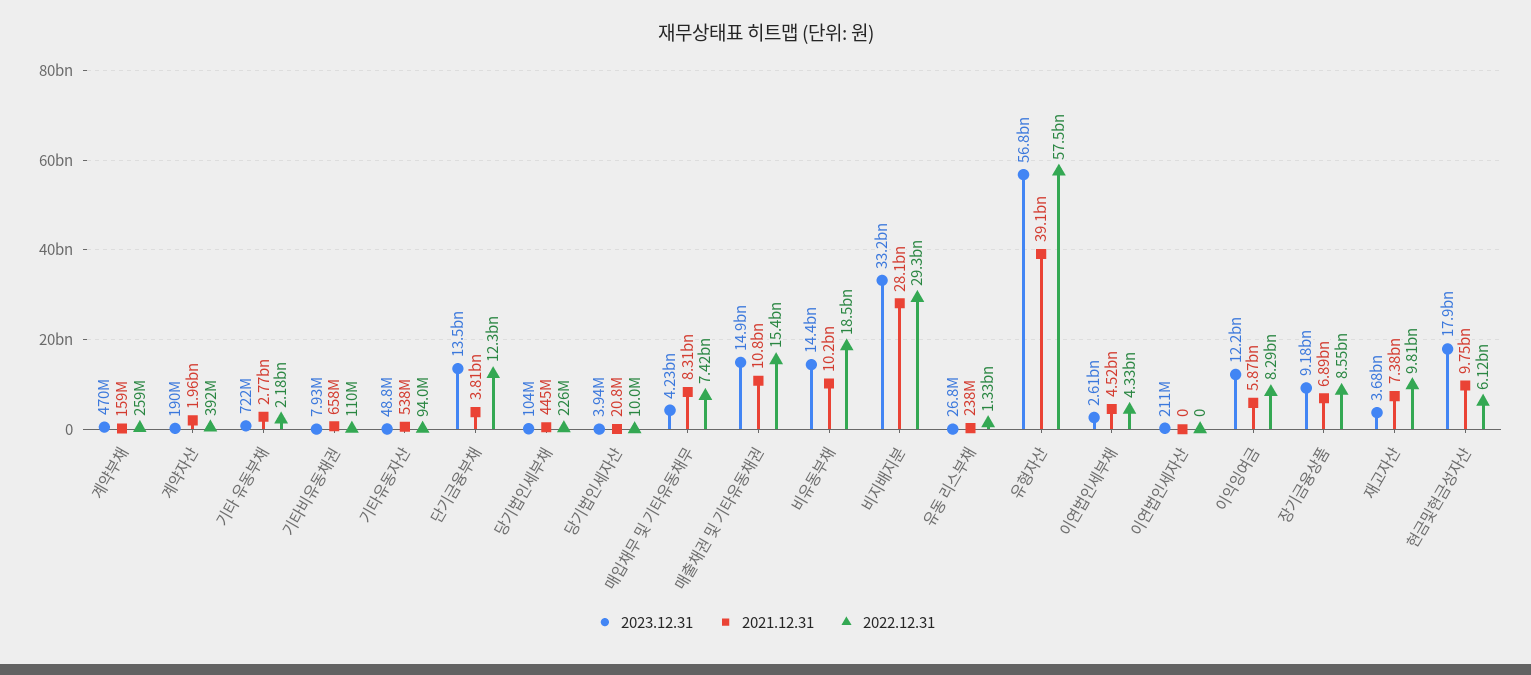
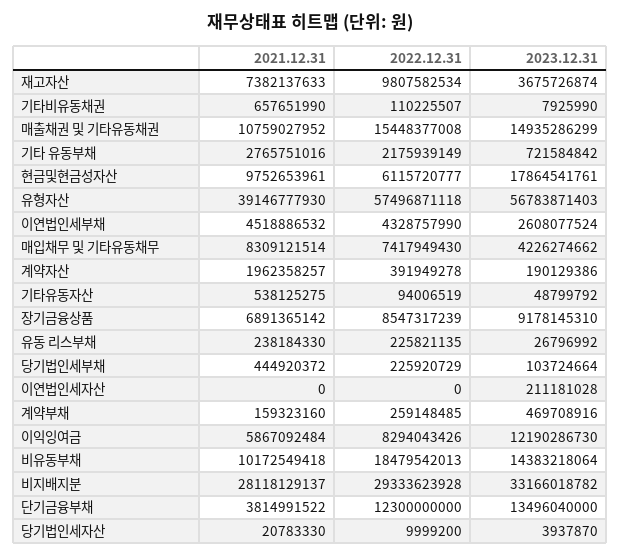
  {
    "2023.12.31": {
      "계약부채": 469708916,
      "계약자산": 190129386,
      "기타 유동부채": 721584842,
      "기타비유동채권": 7925990,
      "기타유동자산": 48799792,
      "단기금융부채": 13496040000,
      "당기법인세부채": 103724664,
      "당기법인세자산": 3937870,
      "매입채무 및 기타유동채무": 4226274662,
      "매출채권 및 기타유동채권": 14935286299,
      "비유동부채": 14383218064,
      "비지배지분": 33166018782,
      "유동 리스부채": 26796992,
      "유형자산": 56783871403,
      "이연법인세부채": 2608077524,
      "이연법인세자산": 211181028,
      "이익잉여금": 12190286730,
      "장기금융상품": 9178145310,
      "재고자산": 3675726874,
      "현금및현금성자산": 17864541761
    },
    "2021.12.31": {
      "계약부채": 159323160,
      "계약자산": 1962358257,
      "기타 유동부채": 2765751016,
      "기타비유동채권": 657651990,
      "기타유동자산": 538125275,
      "단기금융부채": 3814991522,
      "당기법인세부채": 444920372,
      "당기법인세자산": 20783330,
      "매입채무 및 기타유동채무": 8309121514,
      "매출채권 및 기타유동채권": 10759027952,
      "비유동부채": 10172549418,
      "비지배지분": 28118129137,
      "유동 리스부채": 238184330,
      "유형자산": 39146777930,
      "이연법인세부채": 4518886532,
      "이연법인세자산": 0,
      "이익잉여금": 5867092484,
      "장기금융상품": 6891365142,
      "재고자산": 7382137633,
      "현금및현금성자산": 9752653961
    },
    "2022.12.31": {
      "계약부채": 259148485,
      "계약자산": 391949278,
      "기타 유동부채": 2175939149,
      "기타비유동채권": 110225507,
      "기타유동자산": 94006519,
      "단기금융부채": 12300000000,
      "당기법인세부채": 225920729,
      "당기법인세자산": 9999200,
      "매입채무 및 기타유동채무": 7417949430,
      "매출채권 및 기타유동채권": 15448377008,
      "비유동부채": 18479542013,
      "비지배지분": 29333623928,
-     "유동 리스부채": 1330000000,
+     "유동 리스부채": 225821135,
      "유형자산": 57496871118,
      "이연법인세부채": 4328757990,
      "이연법인세자산": 0,
      "이익잉여금": 8294043426,
      "장기금융상품": 8547317239,
      "재고자산": 9807582534,
      "현금및현금성자산": 6115720777
    }
  }

